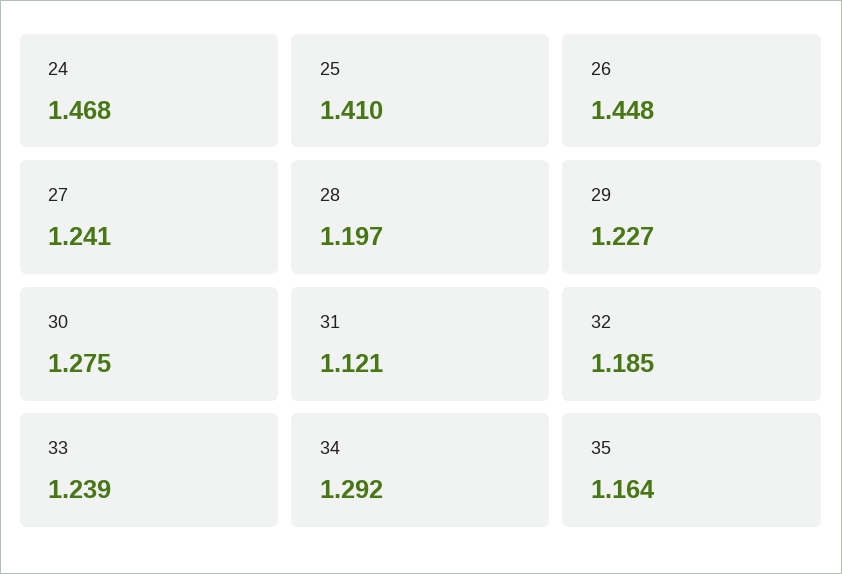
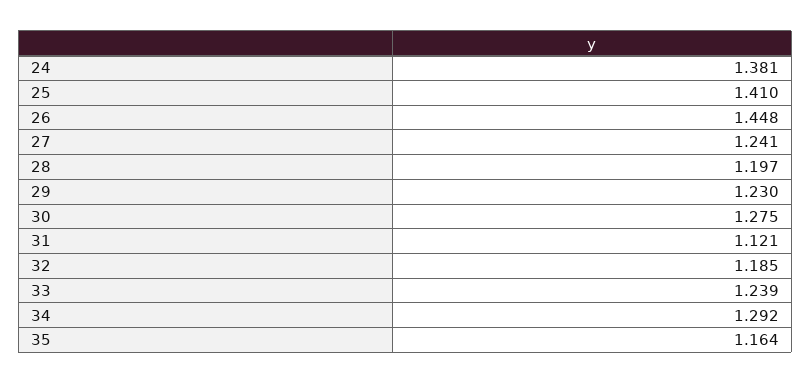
  {
-   "24": 1.468,
+   "24": 1.381,
    "25": 1.41,
    "26": 1.448,
    "27": 1.241,
    "28": 1.197,
-   "29": 1.227,
+   "29": 1.23,
    "30": 1.275,
    "31": 1.121,
    "32": 1.185,
    "33": 1.239,
    "34": 1.292,
    "35": 1.164
  }

